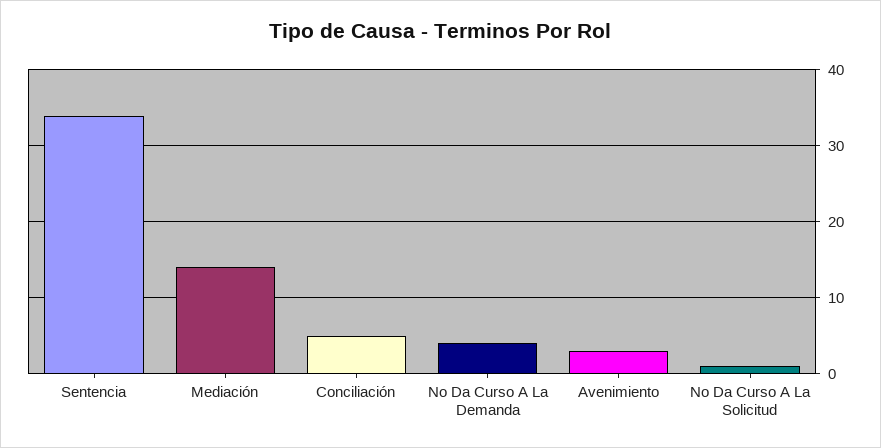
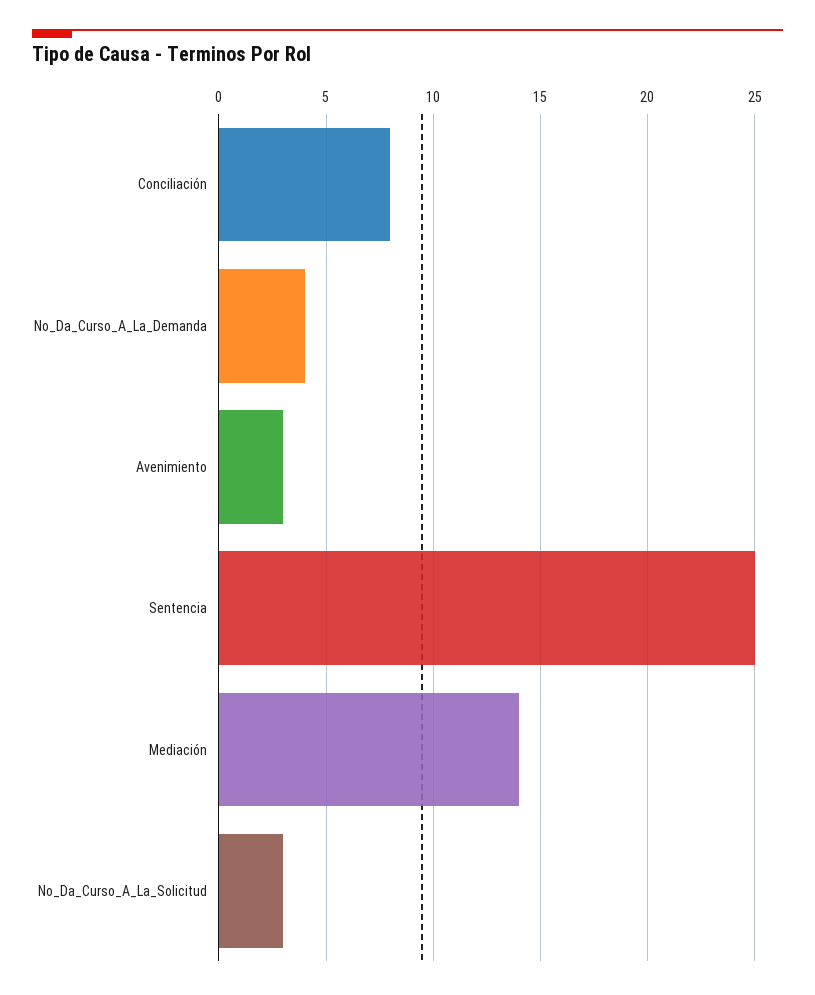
  {
-   "Sentencia": 34,
+   "Sentencia": 25,
    "Mediación": 14,
-   "Conciliación": 5,
+   "Conciliación": 8,
    "No Da Curso A La Demanda": 4,
    "Avenimiento": 3,
-   "No Da Curso A La Solicitud": 1
+   "No Da Curso A La Solicitud": 3
  }

